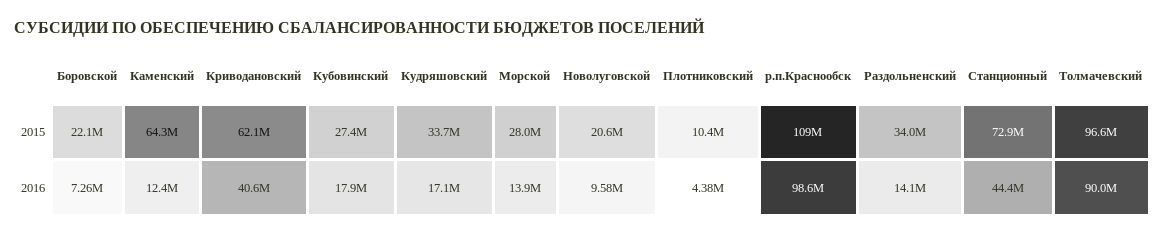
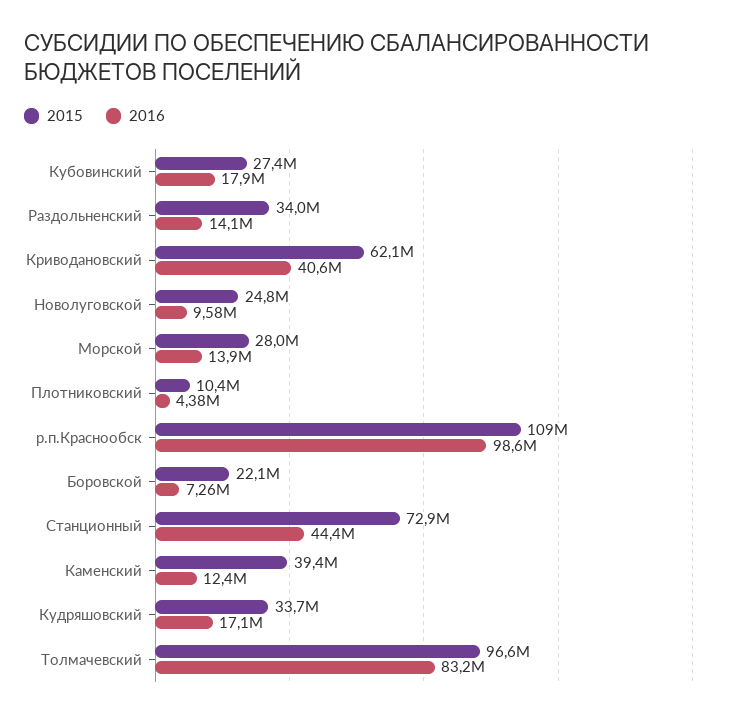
  {
    "2015": {
      "Боровской": 22100000,
-     "Каменский": 64300000,
+     "Каменский": 39400000,
      "Криводановский": 62100000,
      "Кубовинский": 27400000,
      "Кудряшовский": 33700000,
      "Морской": 28000000,
-     "Новолуговской": 20600000,
+     "Новолуговской": 24800000,
      "Плотниковский": 10400000,
      "р.п.Краснообск": 109000000,
      "Раздольненский": 34000000,
      "Станционный": 72900000,
      "Толмачевский": 96600000
    },
    "2016": {
      "Боровской": 7260000,
      "Каменский": 12400000,
      "Криводановский": 40600000,
      "Кубовинский": 17900000,
      "Кудряшовский": 17100000,
      "Морской": 13900000,
      "Новолуговской": 9580000,
      "Плотниковский": 4380000,
      "р.п.Краснообск": 98600000,
      "Раздольненский": 14100000,
      "Станционный": 44400000,
-     "Толмачевский": 90000000
+     "Толмачевский": 83200000
    }
  }

